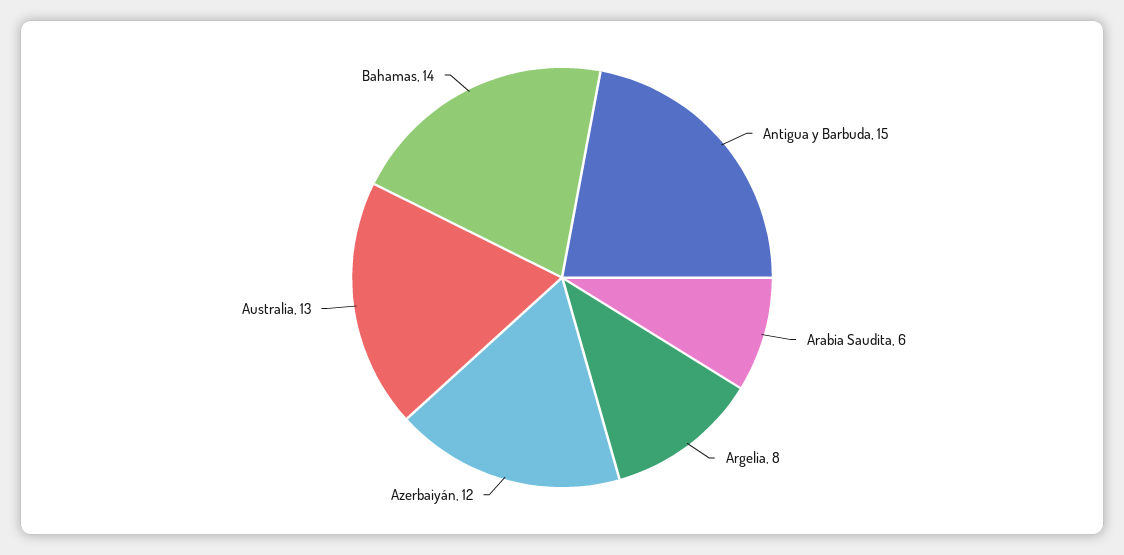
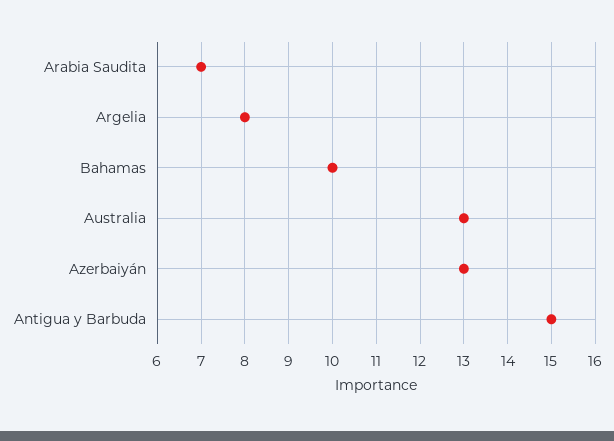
  {
    "Antigua y Barbuda": 15,
-   "Arabia Saudita": 6,
+   "Arabia Saudita": 7,
    "Argelia": 8,
-   "Azerbaiyán": 12,
+   "Azerbaiyán": 13,
    "Australia": 13,
-   "Bahamas": 14
+   "Bahamas": 10
  }

